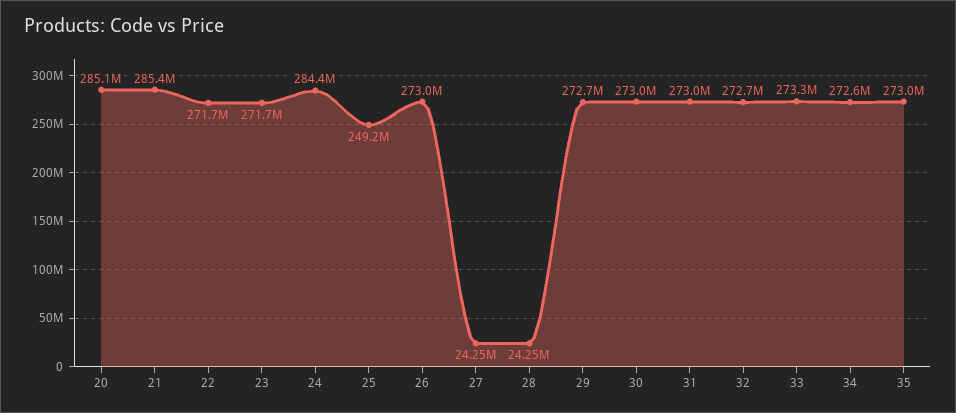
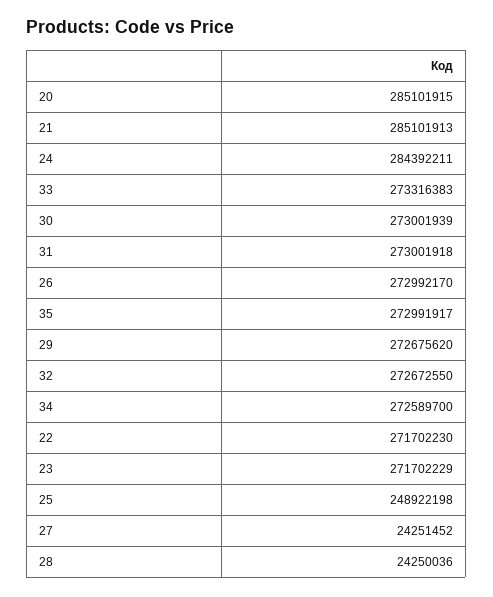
  {
    "20": 285101915,
-   "21": 285400000,
+   "21": 285101913,
    "22": 271702230,
    "23": 271702229,
    "24": 284392211,
-   "25": 249200000,
+   "25": 248922198,
    "26": 272992170,
    "27": 24251452,
    "28": 24250036,
    "29": 272675620,
    "30": 273001939,
    "31": 273001918,
    "32": 272672550,
    "33": 273316383,
    "34": 272589700,
    "35": 272991917
  }

